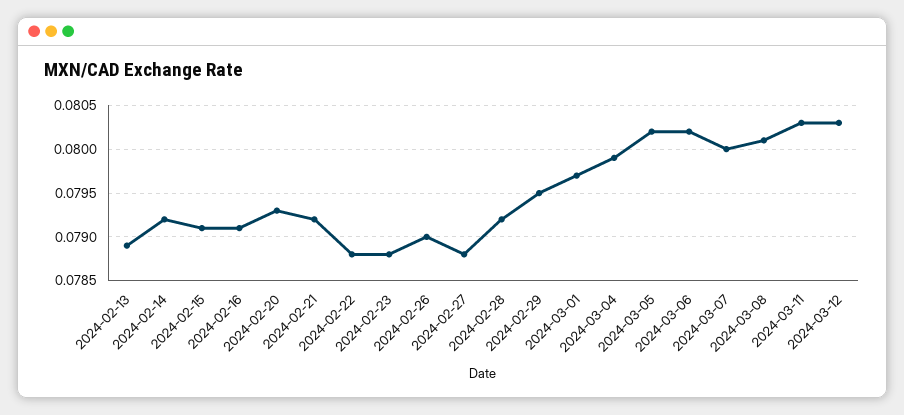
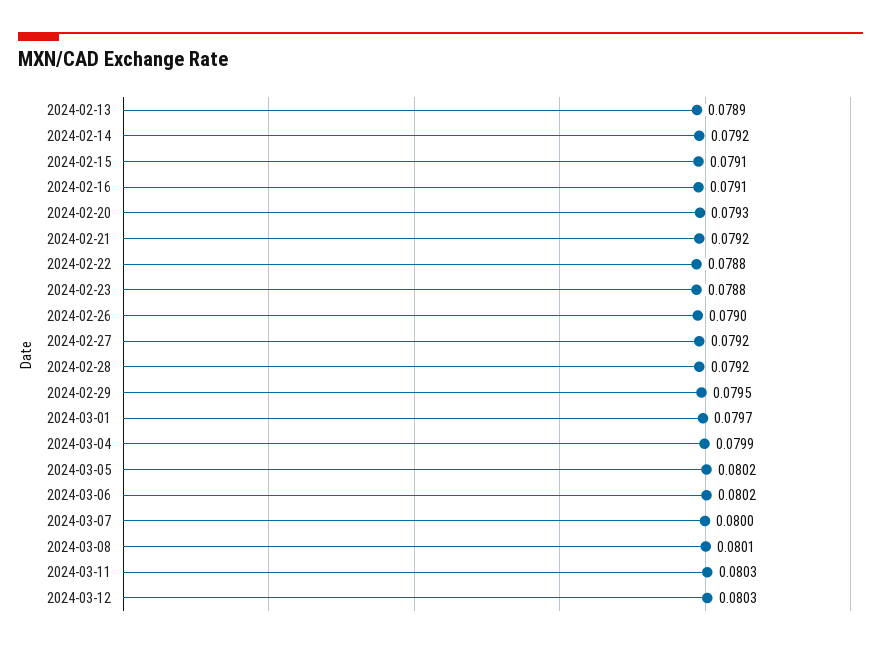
  {
    "2024-02-13": 0.0789,
    "2024-02-14": 0.0792,
    "2024-02-15": 0.0791,
    "2024-02-16": 0.0791,
    "2024-02-20": 0.0793,
    "2024-02-21": 0.0792,
    "2024-02-22": 0.0788,
    "2024-02-23": 0.0788,
    "2024-02-26": 0.079,
-   "2024-02-27": 0.0788,
+   "2024-02-27": 0.0792,
    "2024-02-28": 0.0792,
    "2024-02-29": 0.0795,
    "2024-03-01": 0.0797,
    "2024-03-04": 0.0799,
    "2024-03-05": 0.0802,
    "2024-03-06": 0.0802,
    "2024-03-07": 0.08,
    "2024-03-08": 0.0801,
    "2024-03-11": 0.0803,
    "2024-03-12": 0.0803
  }

